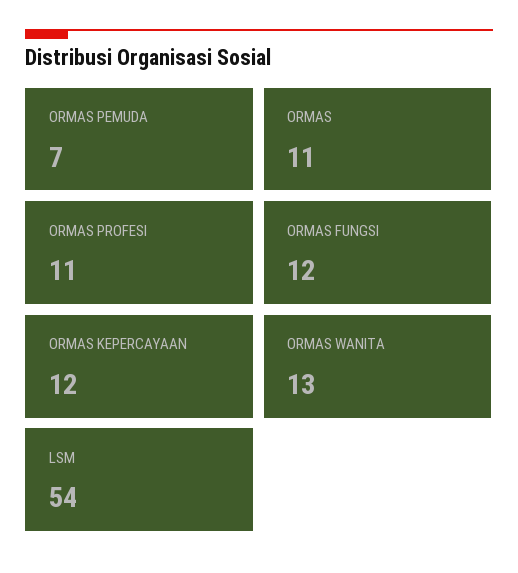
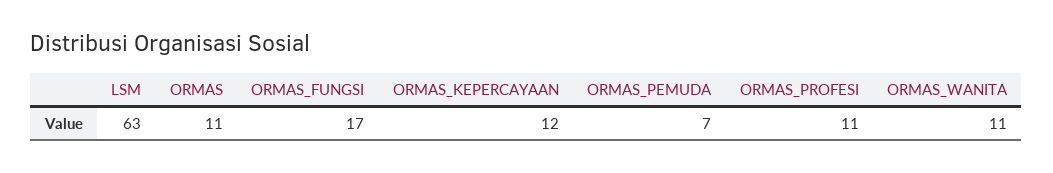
  {
    "ORMAS PEMUDA": 7,
    "ORMAS": 11,
    "ORMAS PROFESI": 11,
-   "ORMAS FUNGSI": 12,
+   "ORMAS FUNGSI": 17,
    "ORMAS KEPERCAYAAN": 12,
-   "ORMAS WANITA": 13,
+   "ORMAS WANITA": 11,
-   "LSM": 54
+   "LSM": 63
  }

